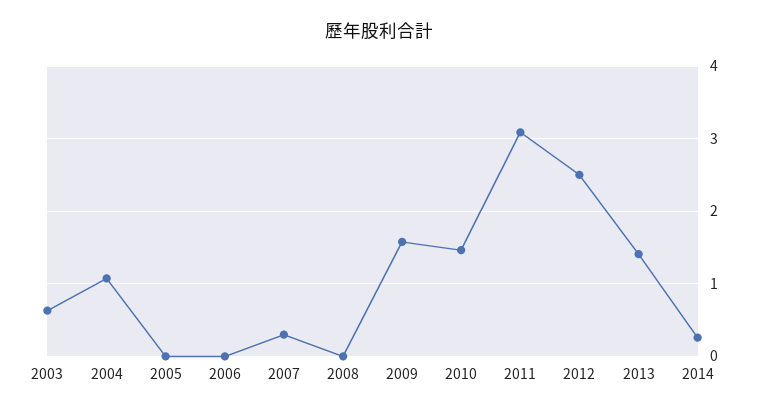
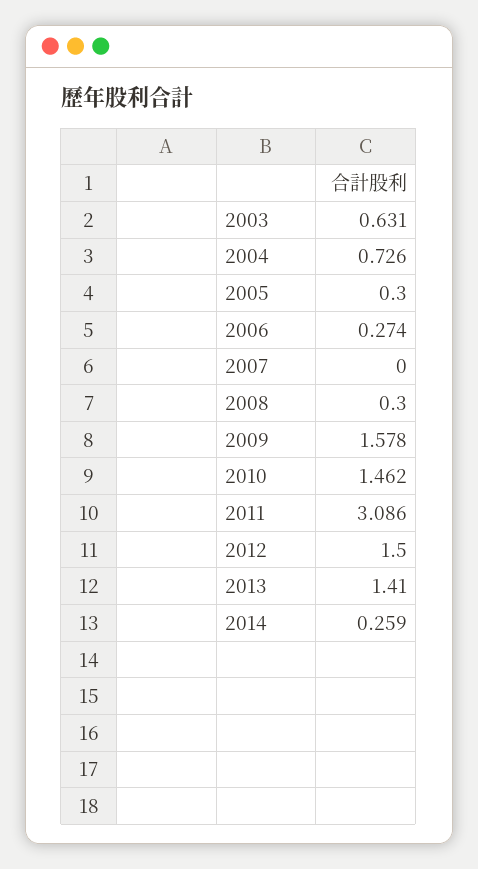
  {
    "2003": 0.631,
-   "2004": 1.1,
+   "2004": 0.726,
-   "2005": 0,
+   "2005": 0.3,
-   "2006": 0,
+   "2006": 0.274,
-   "2007": 0.3,
+   "2007": 0,
-   "2008": 0,
+   "2008": 0.3,
    "2009": 1.578,
    "2010": 1.462,
    "2011": 3.086,
-   "2012": 2.5,
+   "2012": 1.5,
    "2013": 1.41,
    "2014": 0.259
  }

